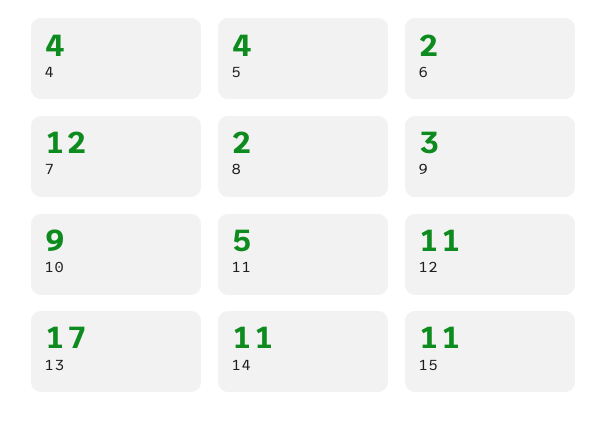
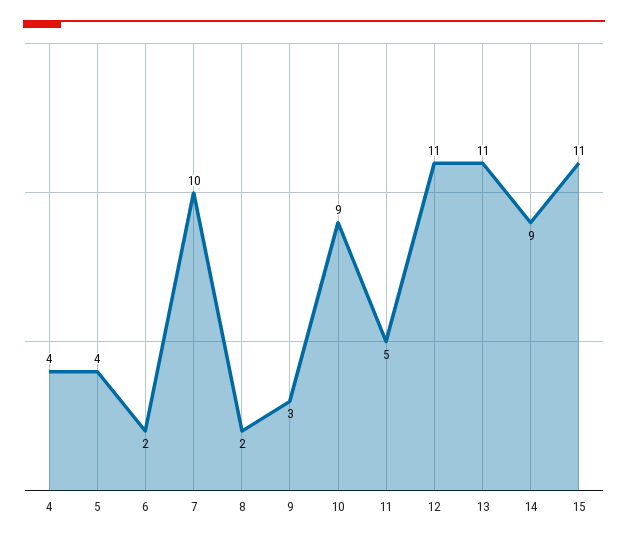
  {
    "4": 4,
    "5": 4,
    "6": 2,
-   "7": 12,
+   "7": 10,
    "8": 2,
    "9": 3,
    "10": 9,
    "11": 5,
    "12": 11,
-   "13": 17,
+   "13": 11,
-   "14": 11,
+   "14": 9,
    "15": 11
  }

